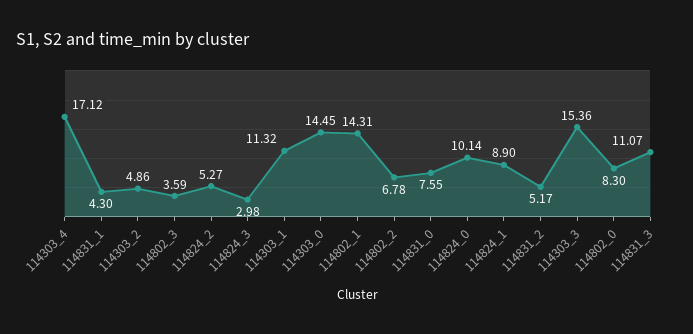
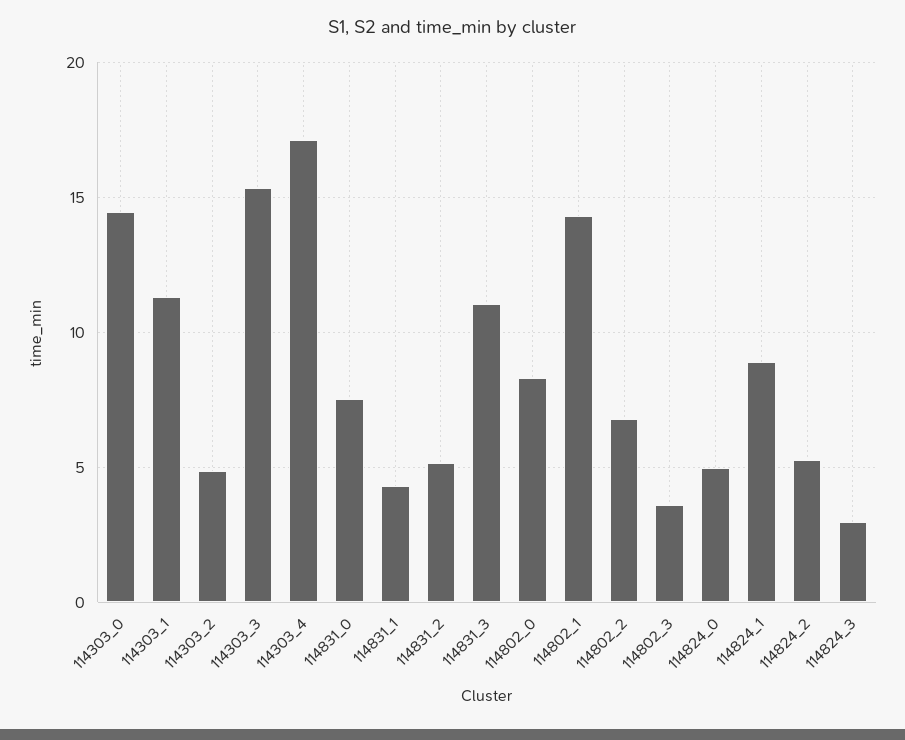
  {
    "114303_4": 17.12,
    "114831_1": 4.3,
    "114303_2": 4.86,
    "114802_3": 3.59,
    "114824_2": 5.27,
    "114824_3": 2.98,
    "114303_1": 11.32,
    "114303_0": 14.45,
    "114802_1": 14.31,
    "114802_2": 6.78,
    "114831_0": 7.55,
-   "114824_0": 10.14,
+   "114824_0": 5,
    "114824_1": 8.9,
    "114831_2": 5.17,
    "114303_3": 15.36,
    "114802_0": 8.3,
    "114831_3": 11.07
  }

